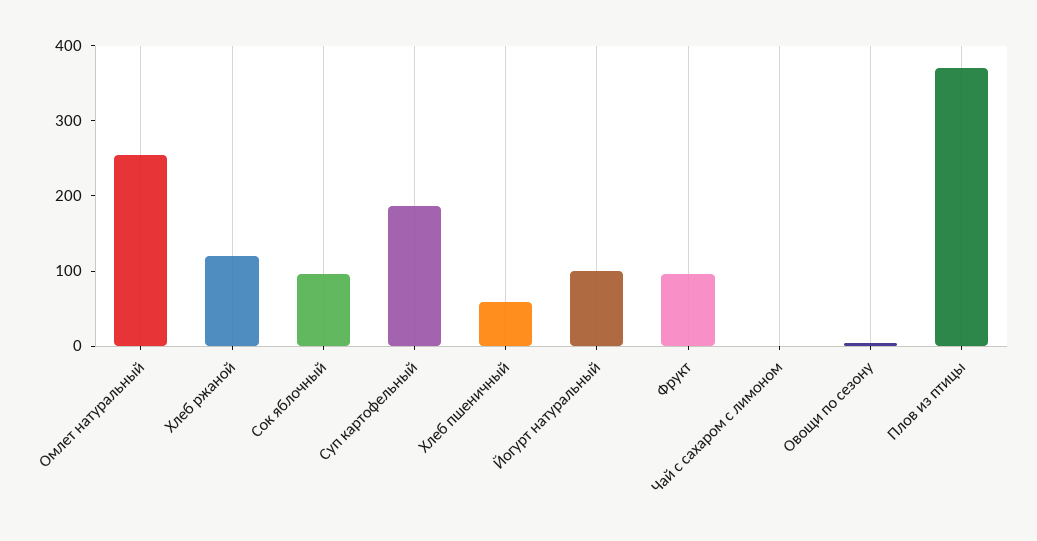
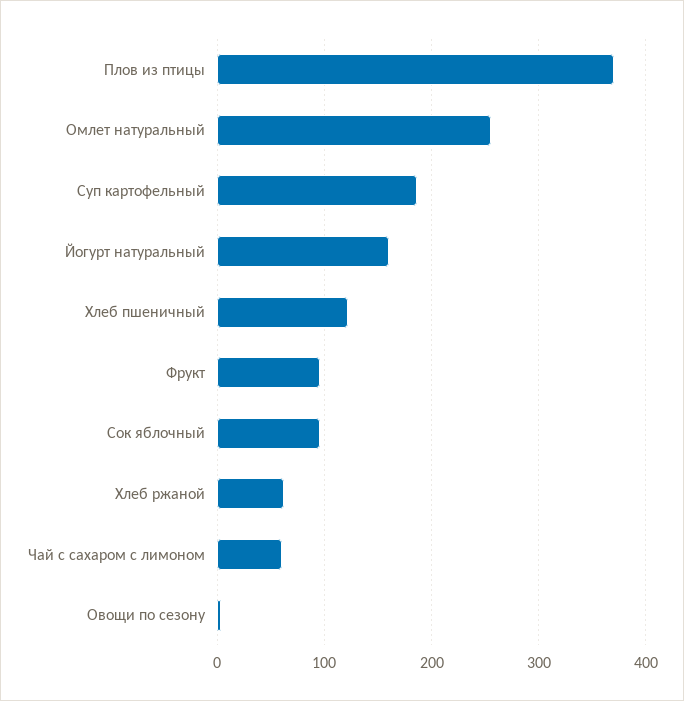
  {
    "Омлет натуральный": 260,
-   "Хлеб ржаной": 120,
+   "Хлеб ржаной": 60,
    "Сок яблочный": 100,
    "Суп картофельный": 190,
-   "Хлеб пшеничный": 60,
+   "Хлеб пшеничный": 120,
-   "Йогурт натуральный": 100,
+   "Йогурт натуральный": 160,
    "Фрукт": 100,
-   "Чай с сахаром с лимоном": 0,
+   "Чай с сахаром с лимоном": 60,
    "Овощи по сезону": 0,
    "Плов из птицы": 370
  }

